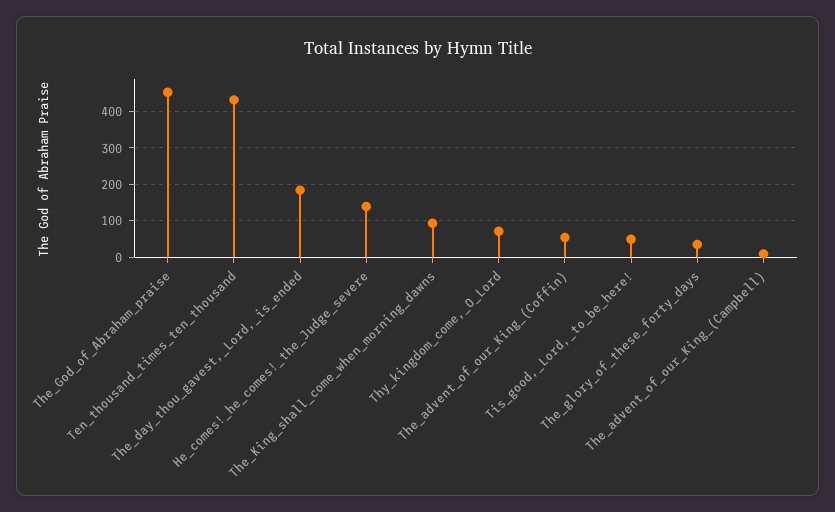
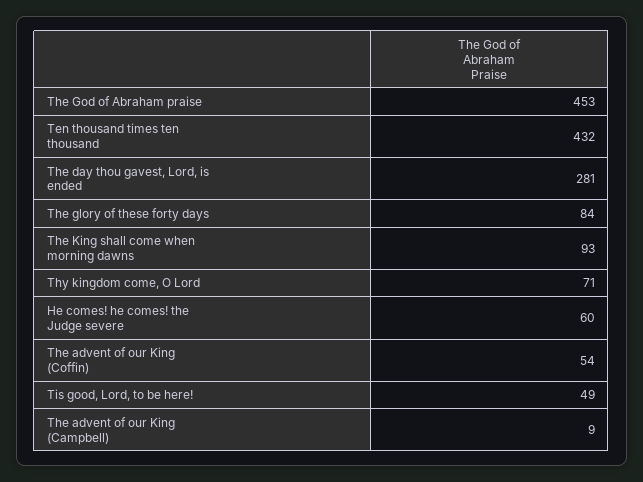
  {
    "The_God_of_Abraham_praise": 453,
    "Ten_thousand_times_ten_thousand": 432,
-   "The_day_thou_gavest,_Lord,_is_ended": 180,
+   "The_day_thou_gavest,_Lord,_is_ended": 281,
-   "He_comes!_he_comes!_the_Judge_severe": 140,
+   "He_comes!_he_comes!_the_Judge_severe": 60,
    "The_King_shall_come_when_morning_dawns": 93,
    "Thy_kingdom_come,_O_Lord": 71,
    "The_advent_of_our_King_(Coffin)": 54,
    "Tis_good,_Lord,_to_be_here!": 49,
-   "The_glory_of_these_forty_days": 40,
+   "The_glory_of_these_forty_days": 84,
    "The_advent_of_our_King_(Campbell)": 9
  }

